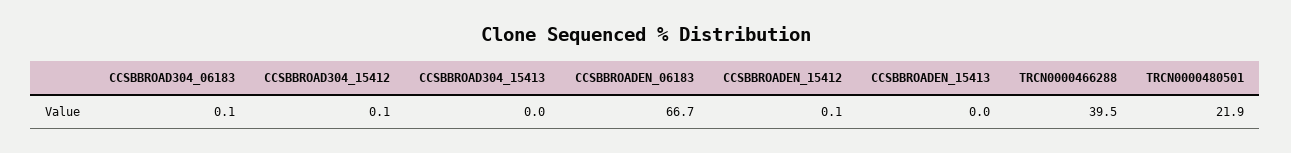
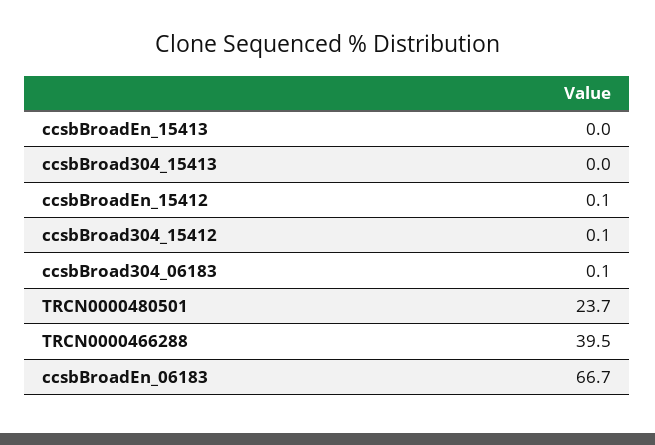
  {
    "CCSBBROAD304_06183": 0.1,
    "CCSBBROAD304_15412": 0.1,
    "CCSBBROAD304_15413": 0,
    "CCSBBROADEN_06183": 66.7,
    "CCSBBROADEN_15412": 0.1,
    "CCSBBROADEN_15413": 0,
    "TRCN0000466288": 39.5,
-   "TRCN0000480501": 21.9
+   "TRCN0000480501": 23.7
  }

